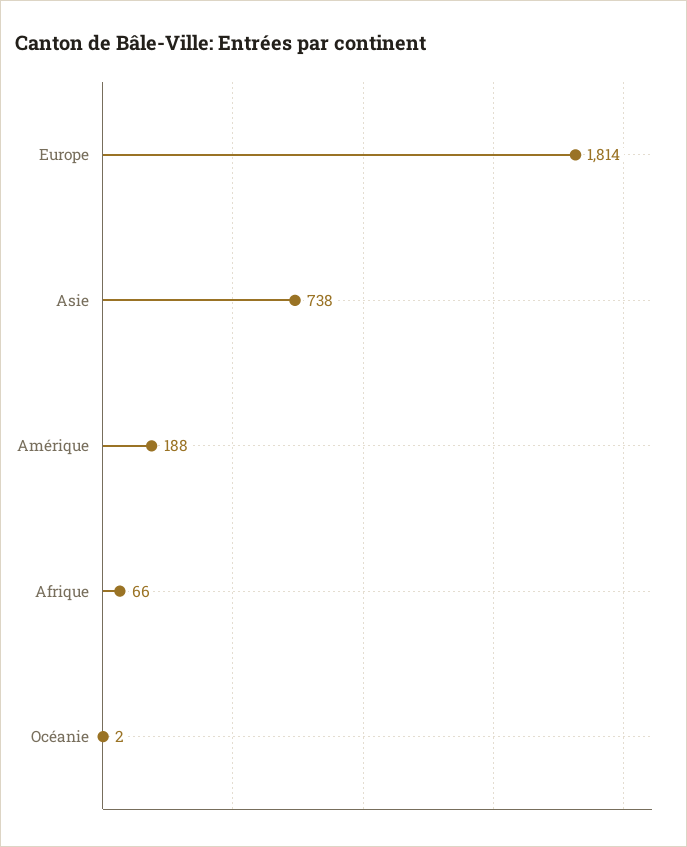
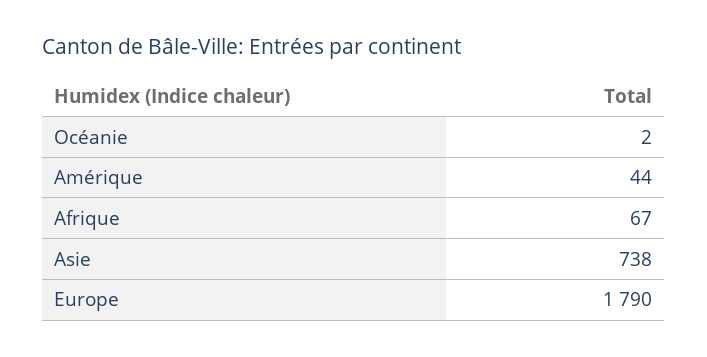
  {
-   "Europe": 1814,
+   "Europe": 1790,
    "Asie": 738,
-   "Amérique": 188,
+   "Amérique": 44,
-   "Afrique": 66,
+   "Afrique": 67,
    "Océanie": 2
  }

